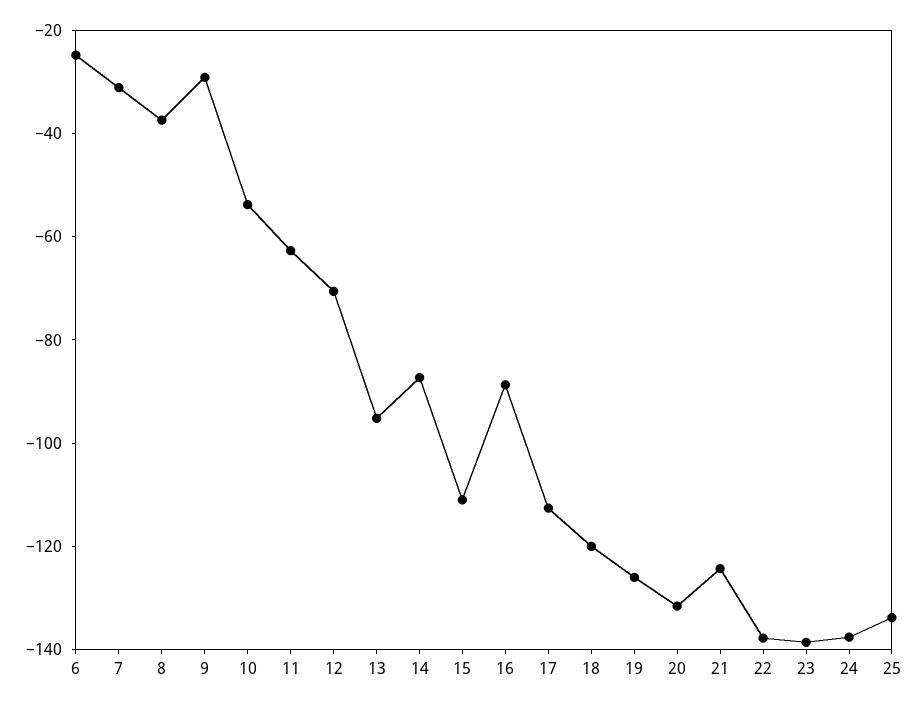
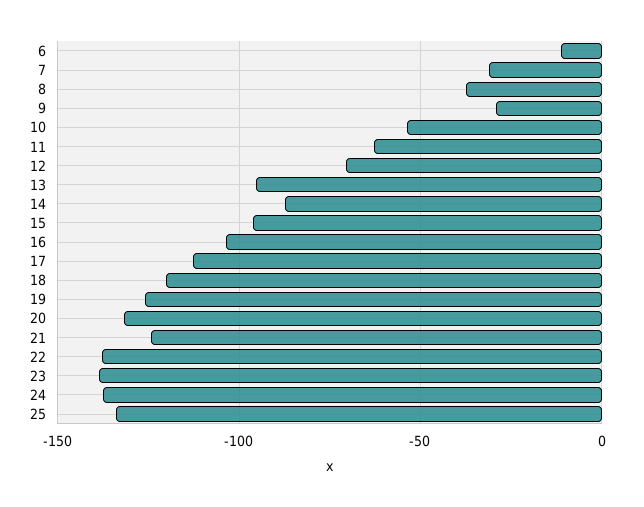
  {
-   "6": -25,
+   "6": -10,
    "7": -30,
    "8": -35,
    "9": -30,
    "10": -55,
    "11": -65,
    "12": -70,
    "13": -95,
    "14": -85,
-   "15": -110,
+   "15": -95,
-   "16": -90,
+   "16": -105,
    "17": -115,
    "18": -120,
    "19": -125,
    "20": -130,
    "21": -125,
    "22": -140,
    "23": -140,
    "24": -140,
    "25": -135
  }

